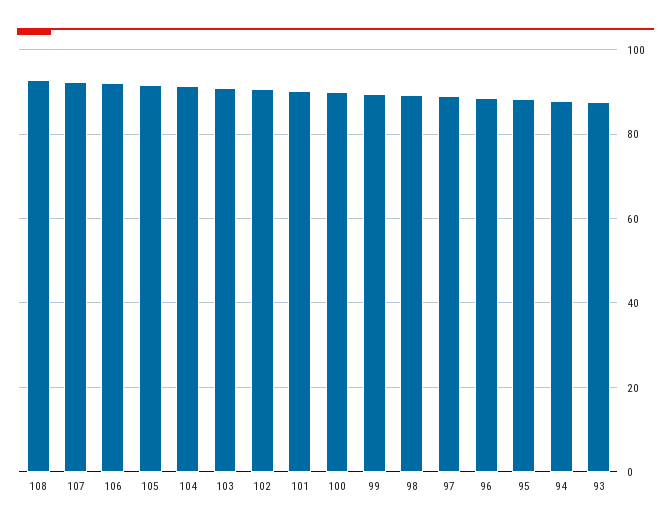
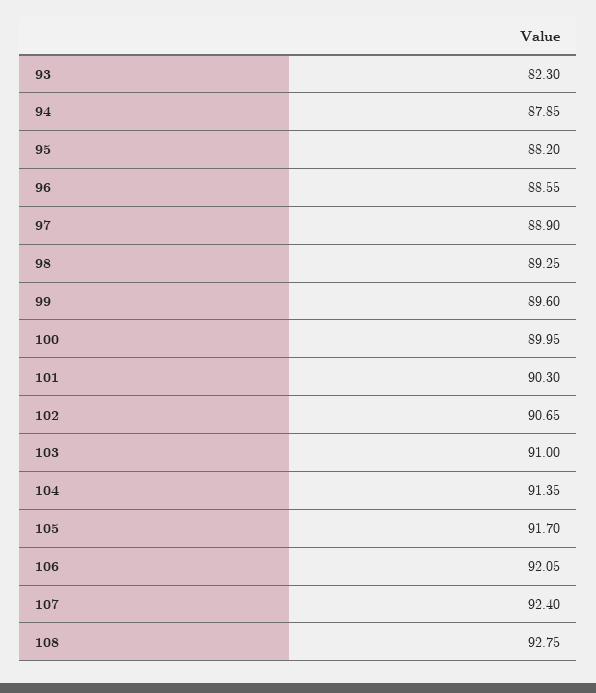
  {
    "108": 92.75,
    "107": 92.4,
    "106": 92.05,
    "105": 91.7,
    "104": 91.35,
    "103": 91,
    "102": 90.65,
    "101": 90.3,
    "100": 89.95,
    "99": 89.6,
    "98": 89.25,
    "97": 88.9,
    "96": 88.55,
    "95": 88.2,
    "94": 87.85,
-   "93": 88
+   "93": 82.3
  }

